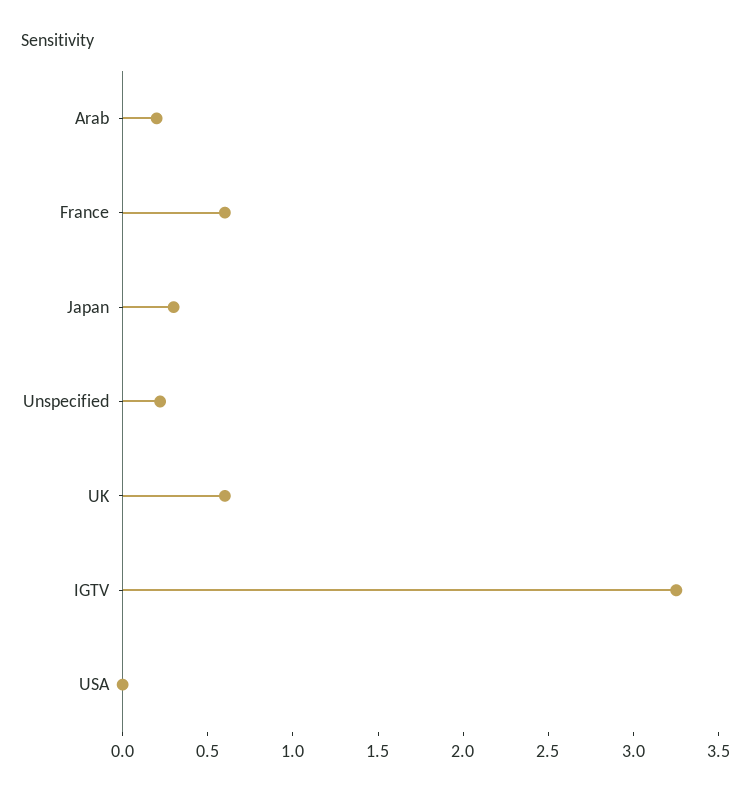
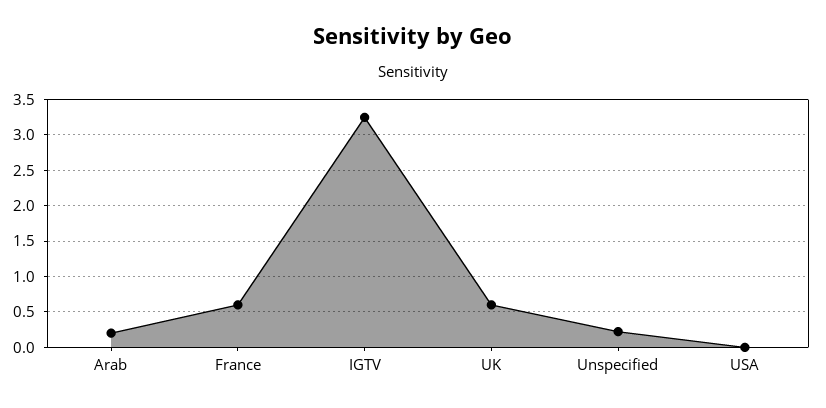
  {
    "Arab": 0.2,
    "France": 0.6,
-   "Japan": 0.3,
    "Unspecified": 0.2,
    "UK": 0.6,
    "IGTV": 3.3,
    "USA": 0
  }

